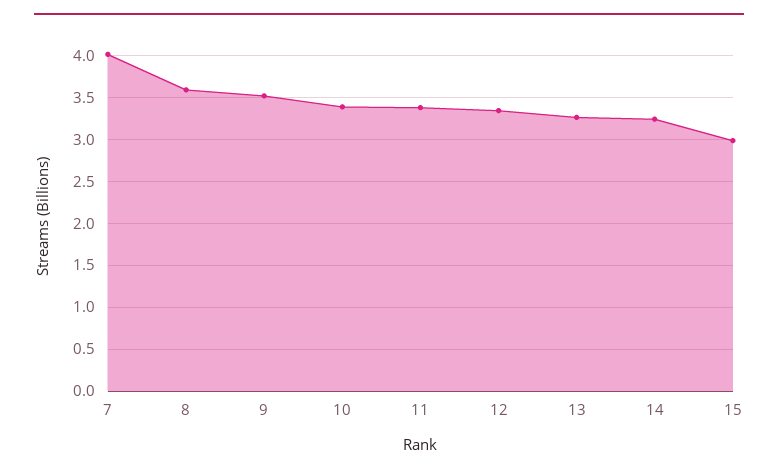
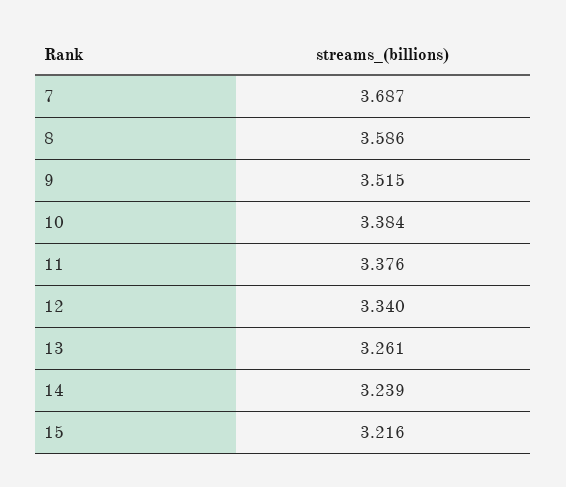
  {
-   "7": 4,
+   "7": 3.687,
    "8": 3.586,
    "9": 3.515,
    "10": 3.384,
    "11": 3.376,
    "12": 3.34,
    "13": 3.261,
    "14": 3.239,
-   "15": 3
+   "15": 3.216
  }

